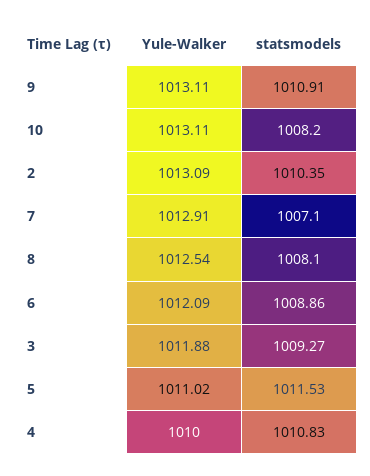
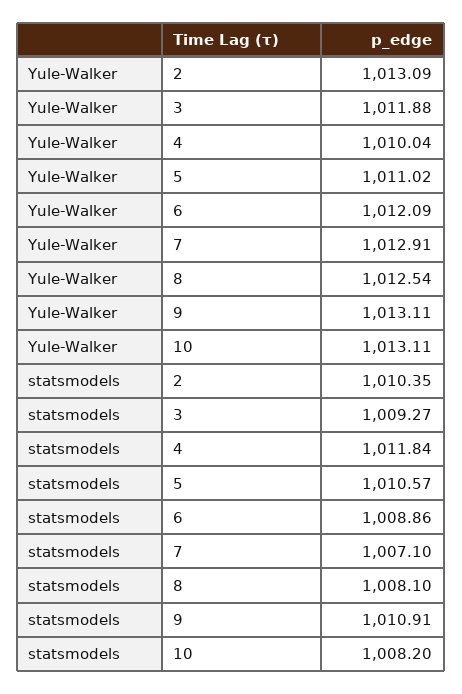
  {
    "Yule-Walker": {
      "9": 1013.11,
      "10": 1013.11,
      "2": 1013.09,
      "7": 1012.91,
      "8": 1012.54,
      "6": 1012.09,
      "3": 1011.88,
      "5": 1011.02,
-     "4": 1010
+     "4": 1010.04
    },
    "statsmodels": {
      "9": 1010.91,
      "10": 1008.2,
      "2": 1010.35,
      "7": 1007.1,
      "8": 1008.1,
      "6": 1008.86,
      "3": 1009.27,
-     "5": 1011.53,
+     "5": 1010.57,
-     "4": 1010.83
+     "4": 1011.84
    }
  }

